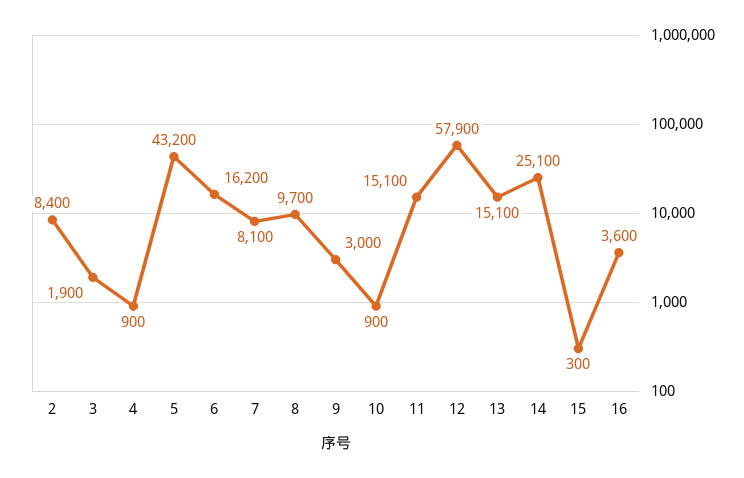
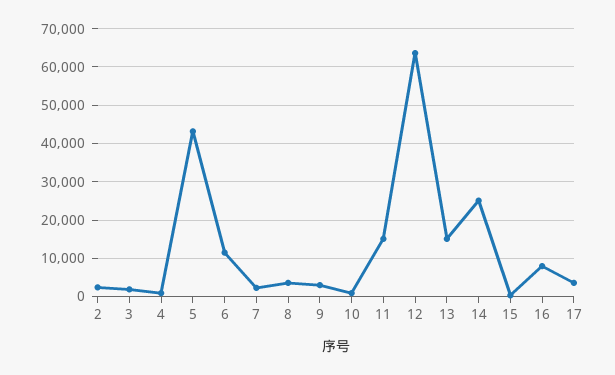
  {
-   "2": 8400,
+   "2": 2000,
    "3": 1900,
    "4": 900,
    "5": 43200,
-   "6": 16200,
+   "6": 12000,
-   "7": 8100,
+   "7": 2000,
-   "8": 9700,
+   "8": 4000,
    "9": 3000,
    "10": 900,
    "11": 15100,
-   "12": 57900,
+   "12": 64000,
    "13": 15100,
    "14": 25100,
    "15": 300,
-   "16": 3600
+   "16": 8000,
+   "17": 4000
  }

